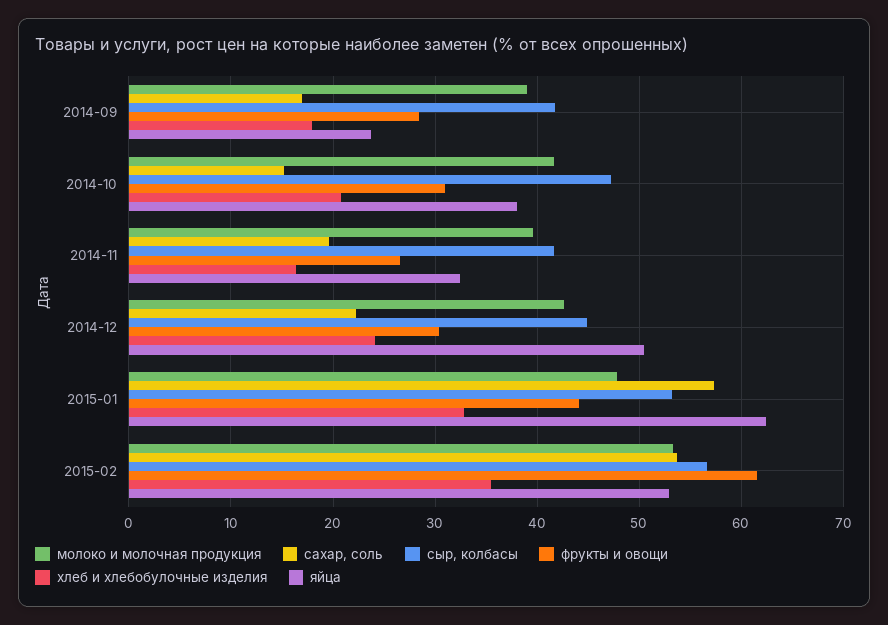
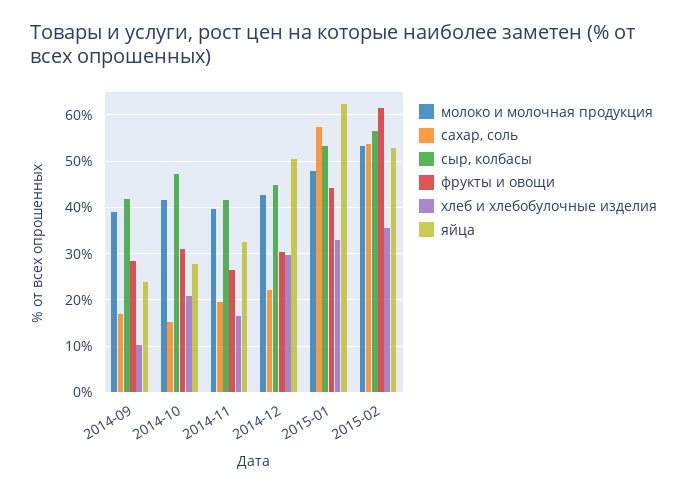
  {
    "молоко и молочная продукция": {
      "2014-09": 39,
      "2014-10": 42,
      "2014-11": 40,
      "2014-12": 43,
      "2015-01": 48,
      "2015-02": 53
    },
    "сахар, соль": {
      "2014-09": 17,
      "2014-10": 15,
      "2014-11": 20,
      "2014-12": 22,
      "2015-01": 57,
      "2015-02": 54
    },
    "сыр, колбасы": {
      "2014-09": 42,
      "2014-10": 47,
      "2014-11": 42,
      "2014-12": 45,
      "2015-01": 53,
      "2015-02": 57
    },
    "фрукты и овощи": {
      "2014-09": 28,
      "2014-10": 31,
      "2014-11": 27,
      "2014-12": 30,
      "2015-01": 44,
      "2015-02": 62
    },
    "хлеб и хлебобулочные изделия": {
-     "2014-09": 18,
+     "2014-09": 10,
      "2014-10": 21,
      "2014-11": 16,
-     "2014-12": 24,
+     "2014-12": 30,
      "2015-01": 33,
      "2015-02": 36
    },
    "яйца": {
      "2014-09": 24,
-     "2014-10": 38,
+     "2014-10": 28,
      "2014-11": 32,
      "2014-12": 50,
      "2015-01": 62,
      "2015-02": 53
    }
  }

